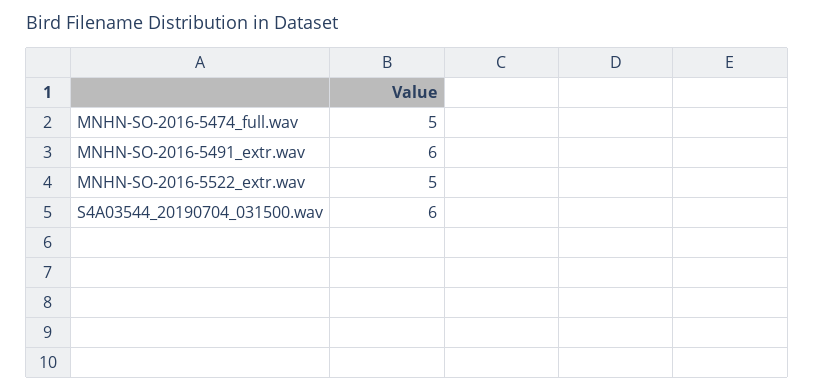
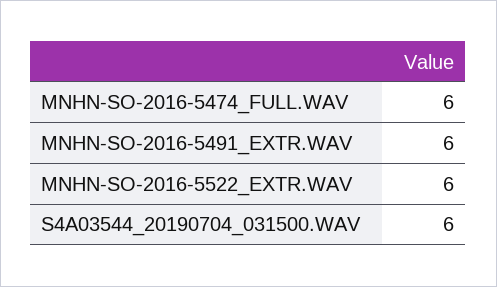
  {
-   "MNHN-SO-2016-5474_full.wav": 5,
+   "MNHN-SO-2016-5474_full.wav": 6,
    "MNHN-SO-2016-5491_extr.wav": 6,
-   "MNHN-SO-2016-5522_extr.wav": 5,
+   "MNHN-SO-2016-5522_extr.wav": 6,
    "S4A03544_20190704_031500.wav": 6
  }

